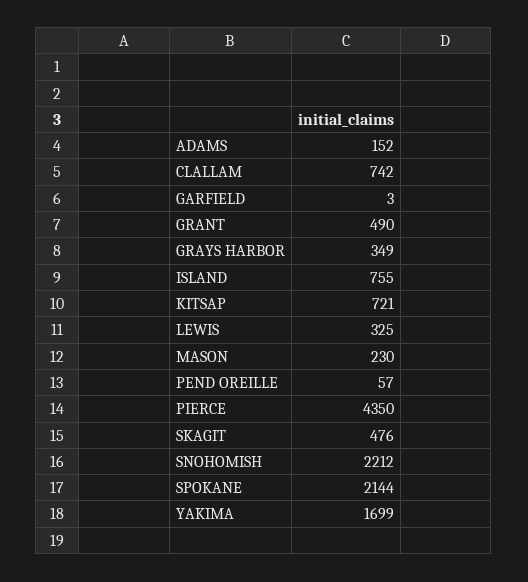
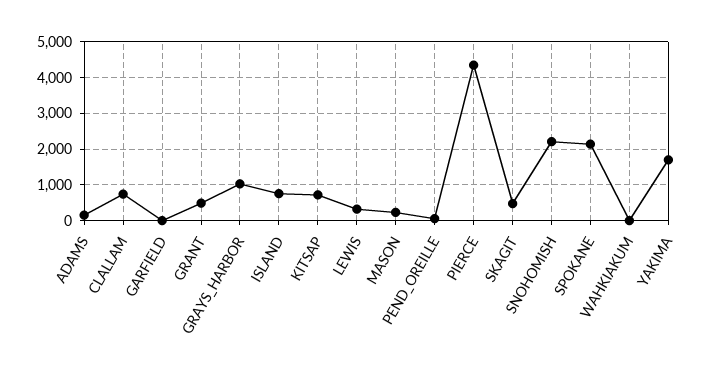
  {
    "ADAMS": 152,
    "CLALLAM": 742,
    "GARFIELD": 3,
    "GRANT": 490,
-   "GRAYS HARBOR": 349,
+   "GRAYS HARBOR": 1000,
    "ISLAND": 755,
    "KITSAP": 721,
    "LEWIS": 325,
    "MASON": 230,
    "PEND OREILLE": 57,
    "PIERCE": 4350,
    "SKAGIT": 476,
    "SNOHOMISH": 2212,
    "SPOKANE": 2144,
-   "YAKIMA": 1699
+   "YAKIMA": 1699,
+   "WAHKIAKUM": 0
  }

